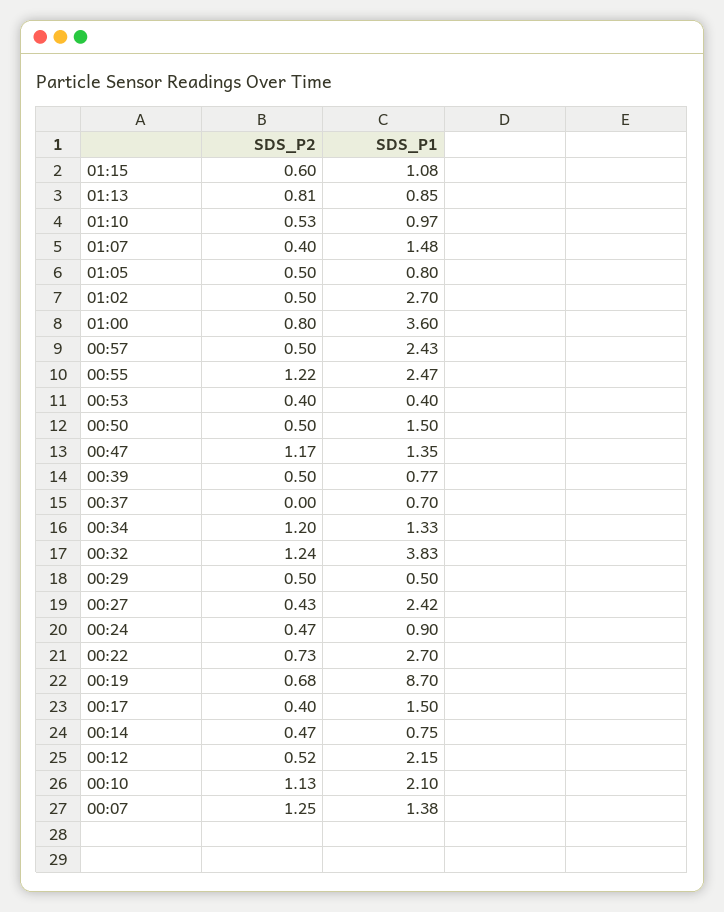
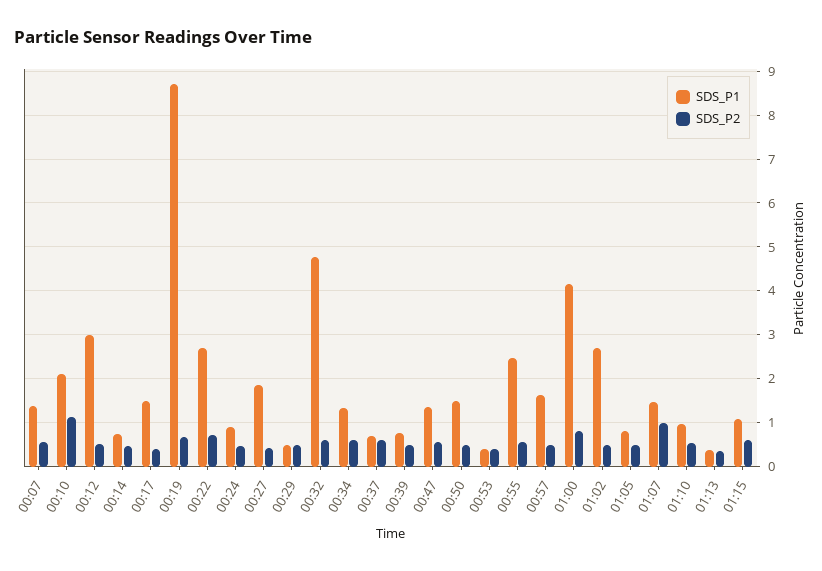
  {
    "SDS_P2": {
      "01:15": 0.6,
-     "01:13": 0.81,
+     "01:13": 0.4,
      "01:10": 0.53,
-     "01:07": 0.4,
+     "01:07": 1,
      "01:05": 0.5,
      "01:02": 0.5,
      "01:00": 0.8,
      "00:57": 0.5,
-     "00:55": 1.22,
+     "00:55": 0.6,
      "00:53": 0.4,
      "00:50": 0.5,
-     "00:47": 1.17,
+     "00:47": 0.6,
      "00:39": 0.5,
-     "00:37": 0,
+     "00:37": 0.6,
-     "00:34": 1.2,
+     "00:34": 0.6,
-     "00:32": 1.24,
+     "00:32": 0.6,
      "00:29": 0.5,
      "00:27": 0.43,
      "00:24": 0.47,
      "00:22": 0.73,
      "00:19": 0.68,
      "00:17": 0.4,
      "00:14": 0.47,
      "00:12": 0.52,
      "00:10": 1.13,
-     "00:07": 1.25
+     "00:07": 0.6
    },
    "SDS_P1": {
      "01:15": 1.08,
-     "01:13": 0.85,
+     "01:13": 0.4,
      "01:10": 0.97,
      "01:07": 1.48,
      "01:05": 0.8,
      "01:02": 2.7,
-     "01:00": 3.6,
+     "01:00": 4.2,
-     "00:57": 2.43,
+     "00:57": 1.6,
      "00:55": 2.47,
      "00:53": 0.4,
      "00:50": 1.5,
      "00:47": 1.35,
      "00:39": 0.77,
      "00:37": 0.7,
      "00:34": 1.33,
-     "00:32": 3.83,
+     "00:32": 4.8,
      "00:29": 0.5,
-     "00:27": 2.42,
+     "00:27": 1.8,
      "00:24": 0.9,
      "00:22": 2.7,
      "00:19": 8.7,
      "00:17": 1.5,
      "00:14": 0.75,
-     "00:12": 2.15,
+     "00:12": 3,
      "00:10": 2.1,
      "00:07": 1.38
    }
  }

